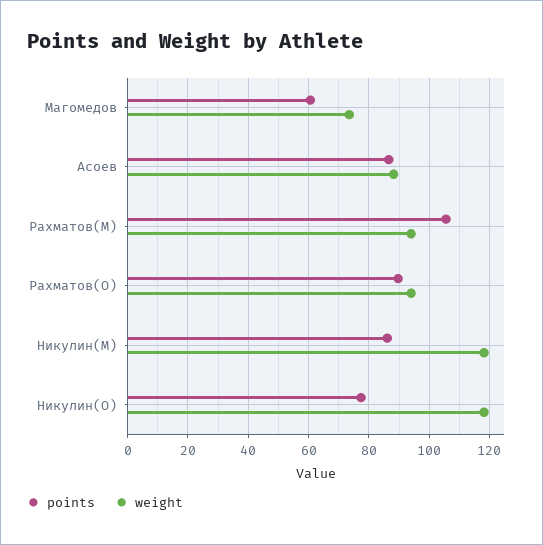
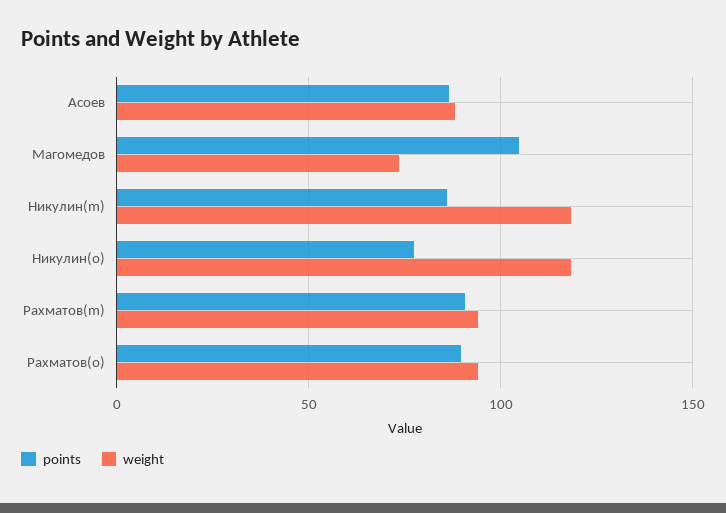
  {
    "points": {
-     "Магомедов": 60,
+     "Магомедов": 105,
      "Асоев": 86,
-     "Рахматов(M)": 106,
+     "Рахматов(M)": 90,
      "Рахматов(O)": 90,
      "Никулин(M)": 86,
      "Никулин(O)": 78
    },
    "weight": {
      "Магомедов": 74,
      "Асоев": 88,
      "Рахматов(M)": 94,
      "Рахматов(O)": 94,
      "Никулин(M)": 118,
      "Никулин(O)": 118
    }
  }

